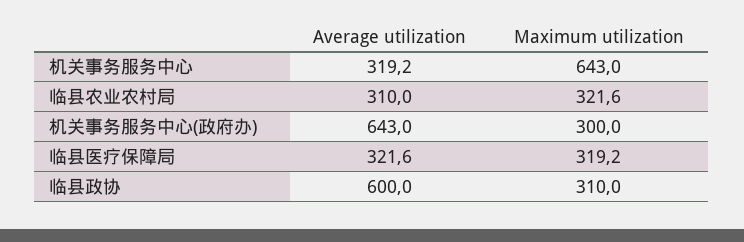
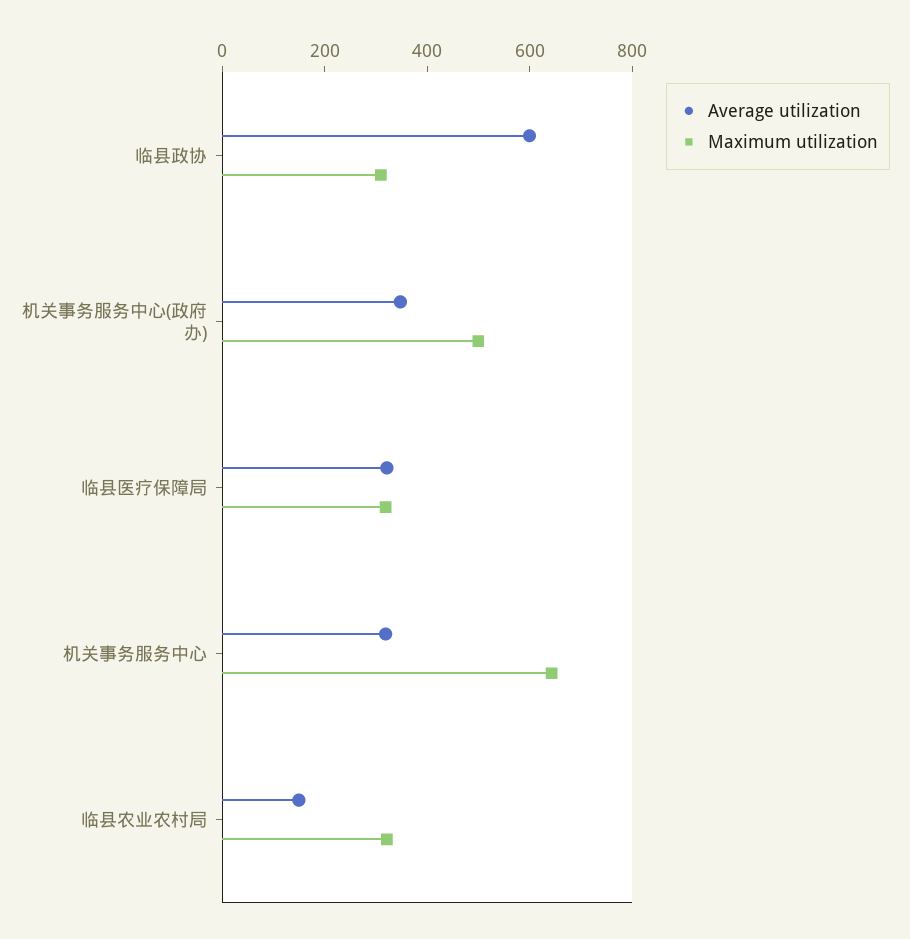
  {
    "Average utilization": {
      "机关事务服务中心": 319.2,
-     "临县农业农村局": 310,
+     "临县农业农村局": 150,
-     "机关事务服务中心(政府办)": 643,
+     "机关事务服务中心(政府办)": 350,
      "临县医疗保障局": 321.6,
      "临县政协": 600
    },
    "Maximum utilization": {
      "机关事务服务中心": 643,
      "临县农业农村局": 321.6,
-     "机关事务服务中心(政府办)": 300,
+     "机关事务服务中心(政府办)": 500,
      "临县医疗保障局": 319.2,
      "临县政协": 310
    }
  }

